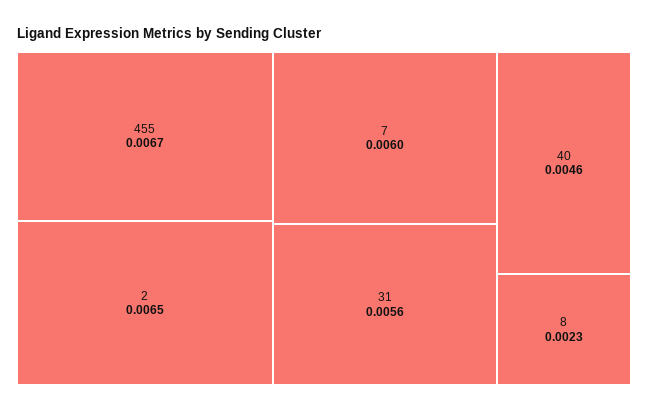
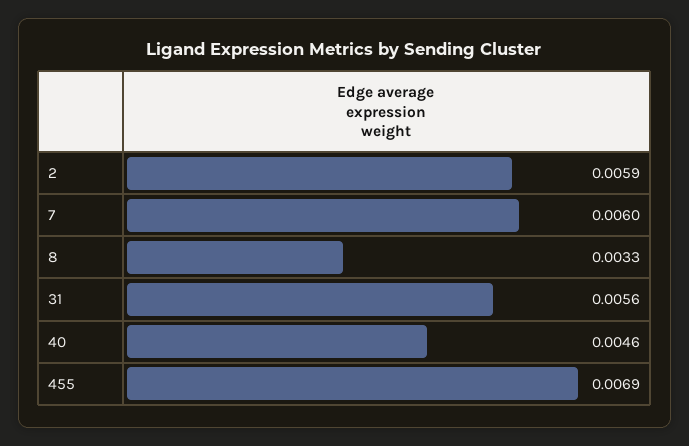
  {
-   "455": 0.0067,
+   "455": 0.0069,
-   "2": 0.0065,
+   "2": 0.0059,
    "7": 0.006,
    "31": 0.0056,
    "40": 0.0046,
-   "8": 0.0023
+   "8": 0.0033
  }

